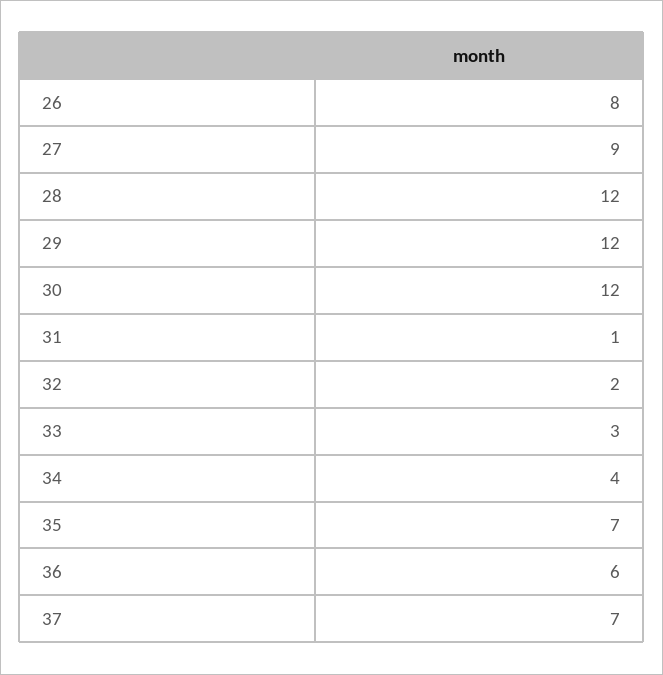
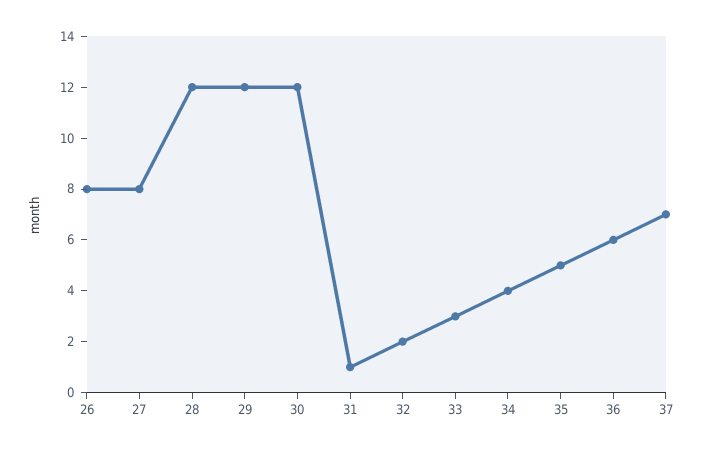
  {
    "26": 8,
-   "27": 9,
+   "27": 8,
    "28": 12,
    "29": 12,
    "30": 12,
    "31": 1,
    "32": 2,
    "33": 3,
    "34": 4,
-   "35": 7,
+   "35": 5,
    "36": 6,
    "37": 7
  }

